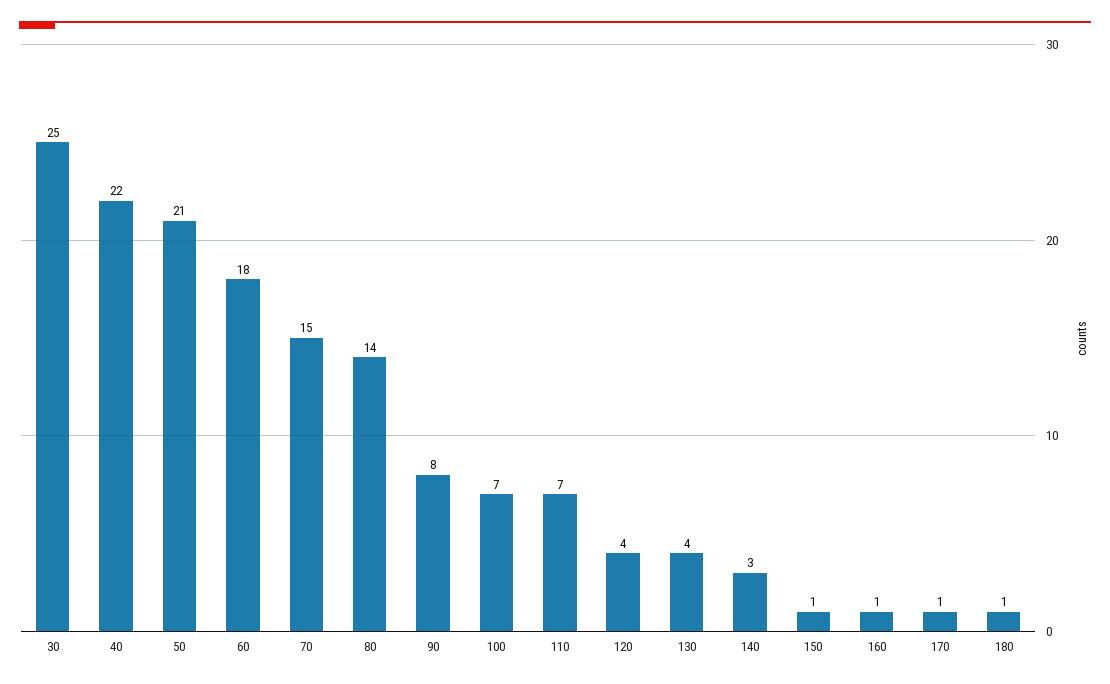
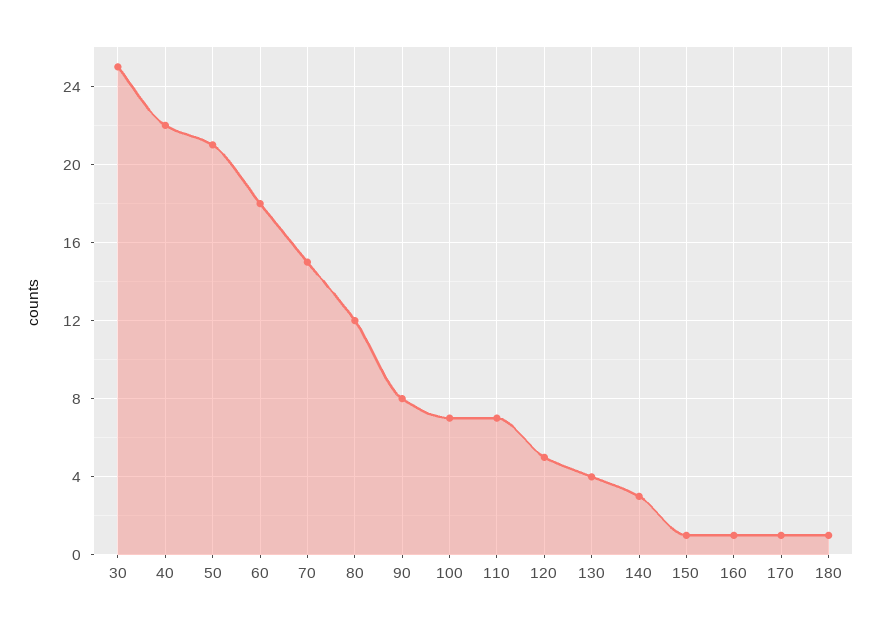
  {
    "30": 25,
    "40": 22,
    "50": 21,
    "60": 18,
    "70": 15,
-   "80": 14,
+   "80": 12,
    "90": 8,
    "100": 7,
    "110": 7,
-   "120": 4,
+   "120": 5,
    "130": 4,
    "140": 3,
    "150": 1,
    "160": 1,
    "170": 1,
    "180": 1
  }

